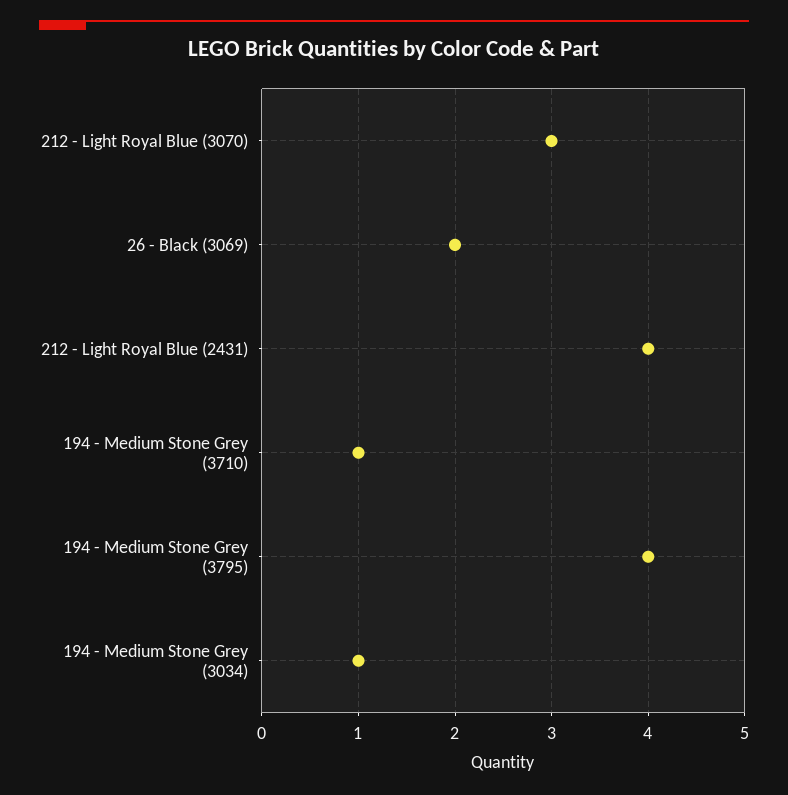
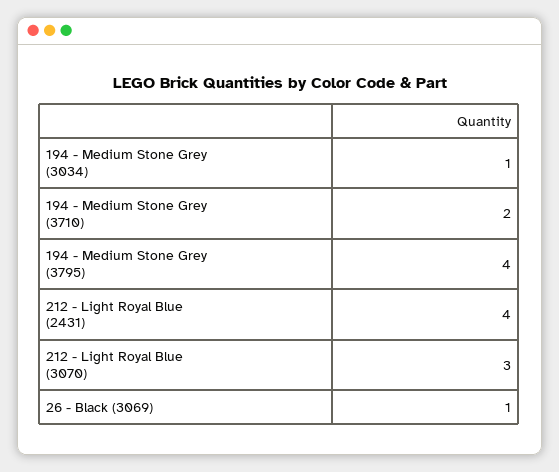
  {
    "212 - Light Royal Blue (3070)": 3,
-   "26 - Black (3069)": 2,
+   "26 - Black (3069)": 1,
    "212 - Light Royal Blue (2431)": 4,
-   "194 - Medium Stone Grey (3710)": 1,
+   "194 - Medium Stone Grey (3710)": 2,
    "194 - Medium Stone Grey (3795)": 4,
    "194 - Medium Stone Grey (3034)": 1
  }

